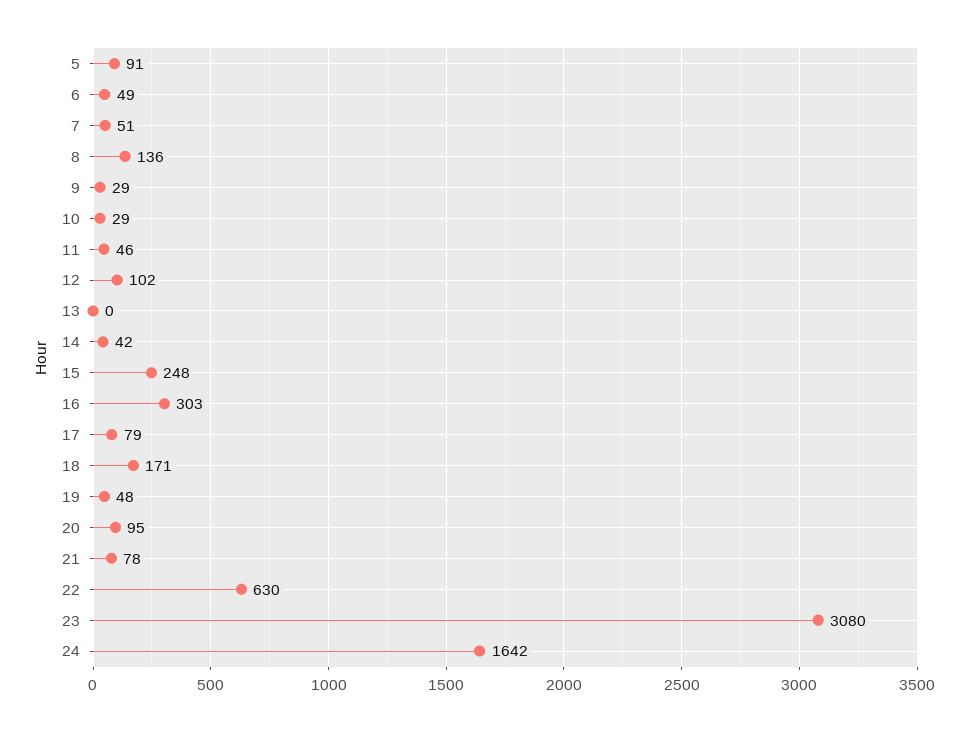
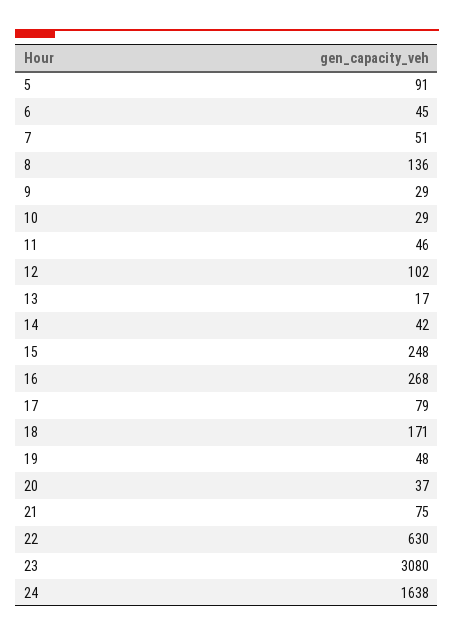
  {
    "5": 91,
-   "6": 49,
+   "6": 45,
    "7": 51,
    "8": 136,
    "9": 29,
    "10": 29,
    "11": 46,
    "12": 102,
-   "13": 0,
+   "13": 17,
    "14": 42,
    "15": 248,
-   "16": 303,
+   "16": 268,
    "17": 79,
    "18": 171,
    "19": 48,
-   "20": 95,
+   "20": 37,
-   "21": 78,
+   "21": 75,
    "22": 630,
    "23": 3080,
-   "24": 1642
+   "24": 1638
  }

